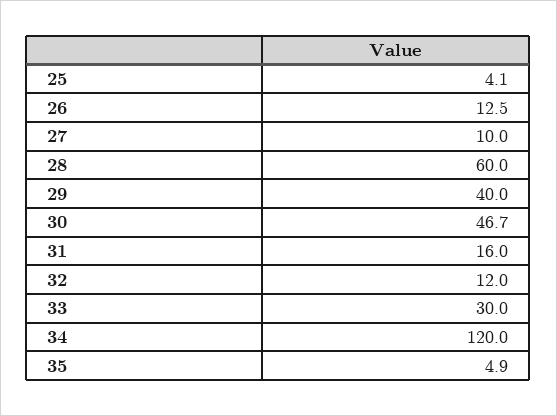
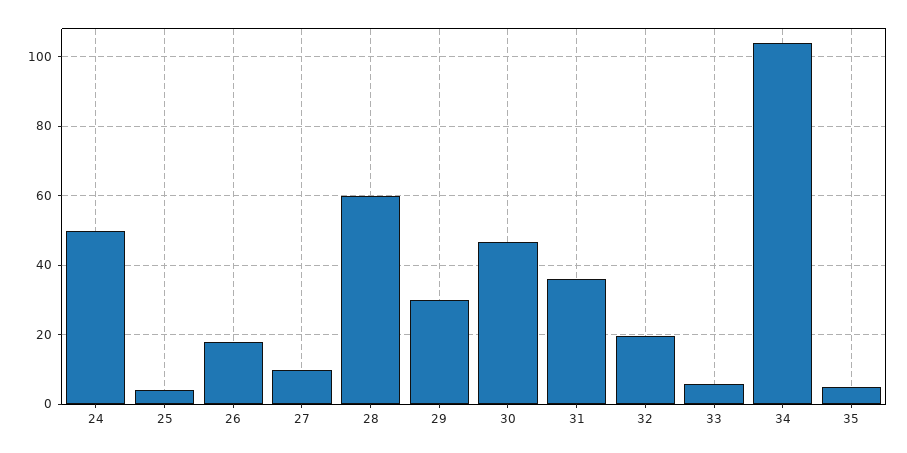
  {
    "25": 4.1,
-   "26": 12.5,
+   "26": 18,
    "27": 10,
    "28": 60,
-   "29": 40,
+   "29": 30,
    "30": 46.7,
-   "31": 16,
+   "31": 36,
-   "32": 12,
+   "32": 20,
-   "33": 30,
+   "33": 6,
-   "34": 120,
+   "34": 104,
-   "35": 4.9
+   "35": 4.9,
+   "24": 50
  }

